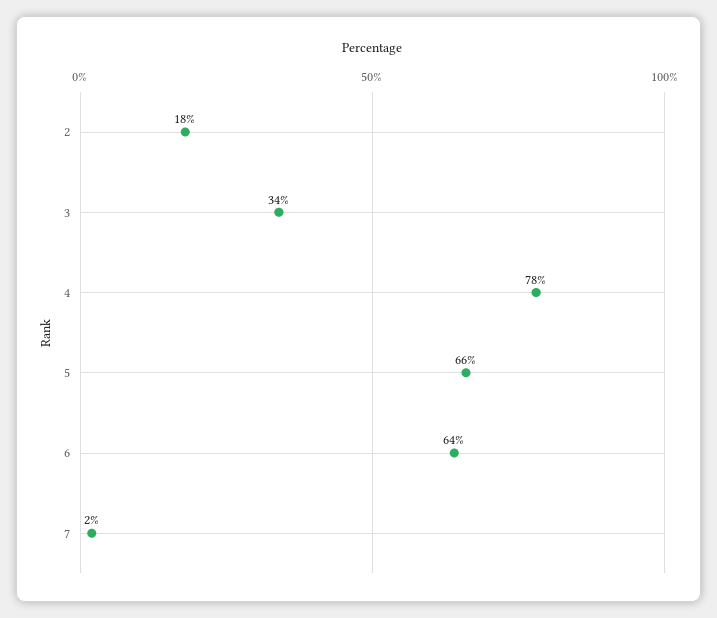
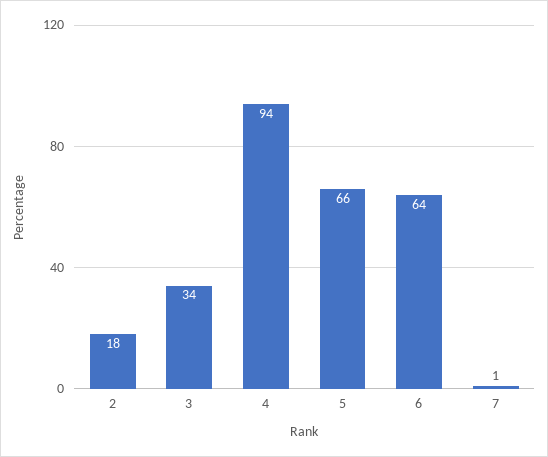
  {
    "2": 18,
    "3": 34,
-   "4": 78,
+   "4": 94,
    "5": 66,
    "6": 64,
-   "7": 2
+   "7": 1
  }

